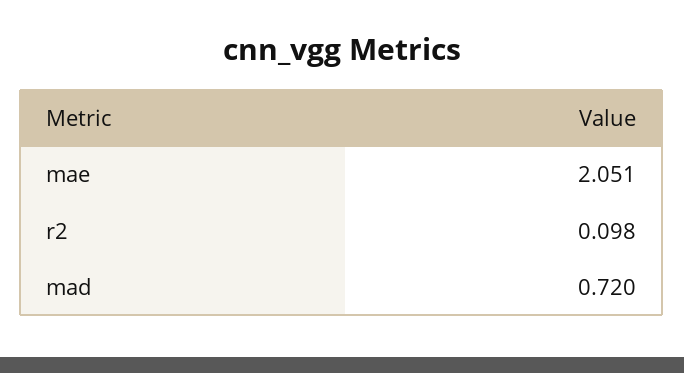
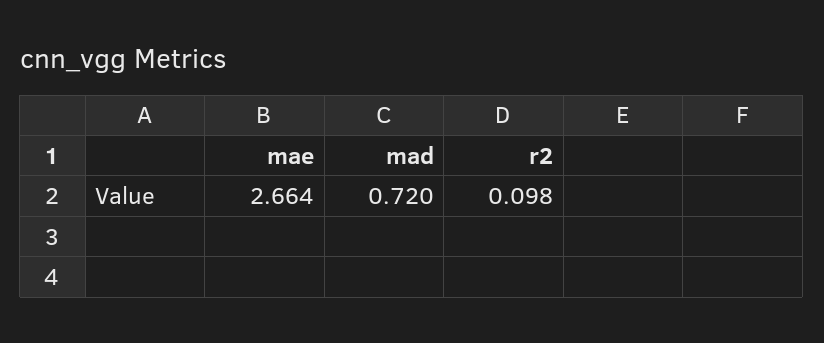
  {
-   "mae": 2.051,
+   "mae": 2.664,
    "r2": 0.098,
    "mad": 0.72
  }

